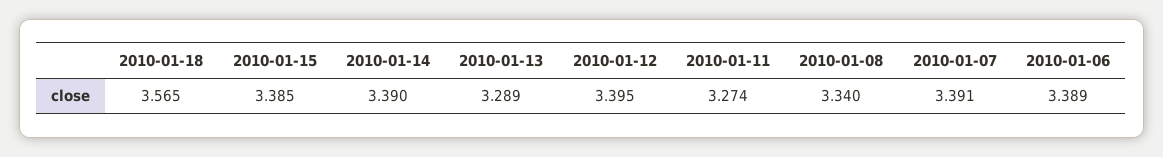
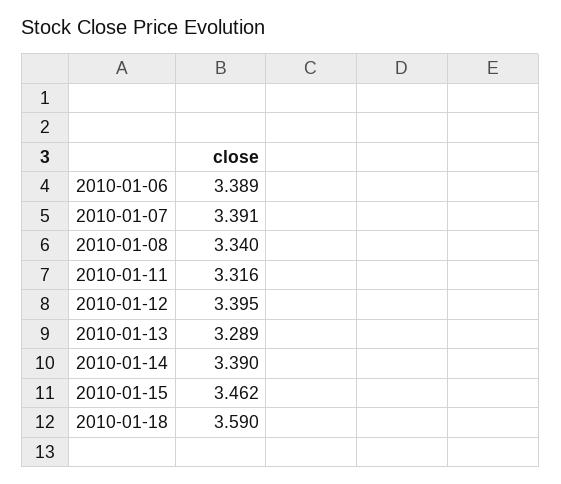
  {
-   "2010-01-18": 3.565,
+   "2010-01-18": 3.59,
-   "2010-01-15": 3.385,
+   "2010-01-15": 3.462,
    "2010-01-14": 3.39,
    "2010-01-13": 3.289,
    "2010-01-12": 3.395,
-   "2010-01-11": 3.274,
+   "2010-01-11": 3.316,
    "2010-01-08": 3.34,
    "2010-01-07": 3.391,
    "2010-01-06": 3.389
  }

